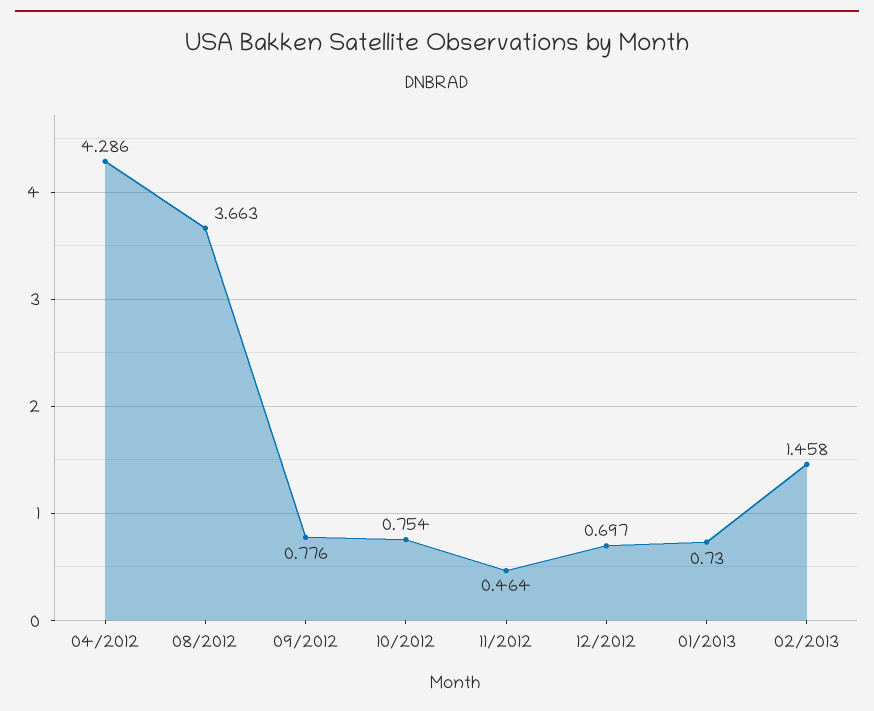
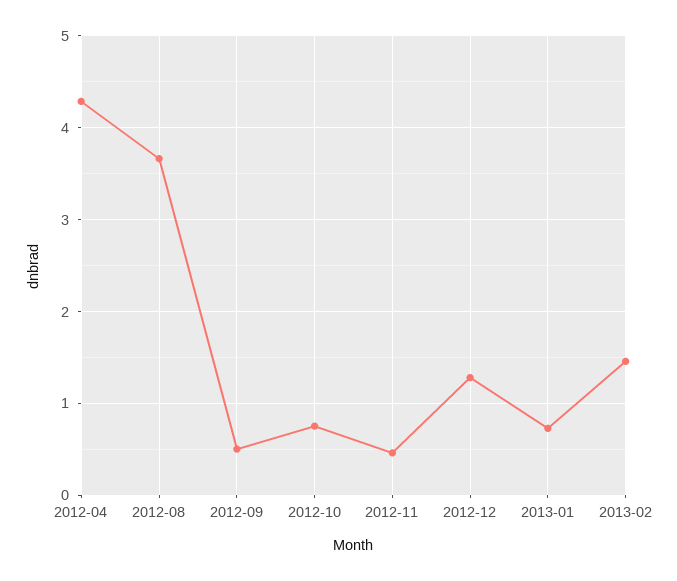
  {
    "04/2012": 4.286,
    "08/2012": 3.663,
-   "09/2012": 0.776,
+   "09/2012": 0.5,
    "10/2012": 0.754,
    "11/2012": 0.464,
-   "12/2012": 0.697,
+   "12/2012": 1.3,
    "01/2013": 0.73,
    "02/2013": 1.458
  }

